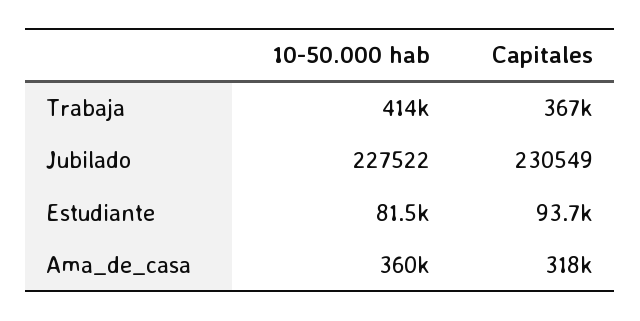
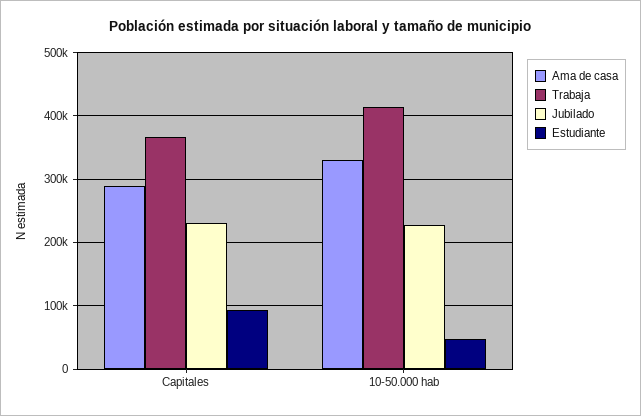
  {
    "Trabaja": {
      "10-50.000 hab": 414000,
      "Capitales": 367000
    },
    "Jubilado": {
      "10-50.000 hab": 227522,
      "Capitales": 230549
    },
    "Estudiante": {
-     "10-50.000 hab": 81500,
+     "10-50.000 hab": 50000,
      "Capitales": 93700
    },
    "Ama_de_casa": {
-     "10-50.000 hab": 360000,
+     "10-50.000 hab": 330000,
-     "Capitales": 318000
+     "Capitales": 290000
    }
  }

